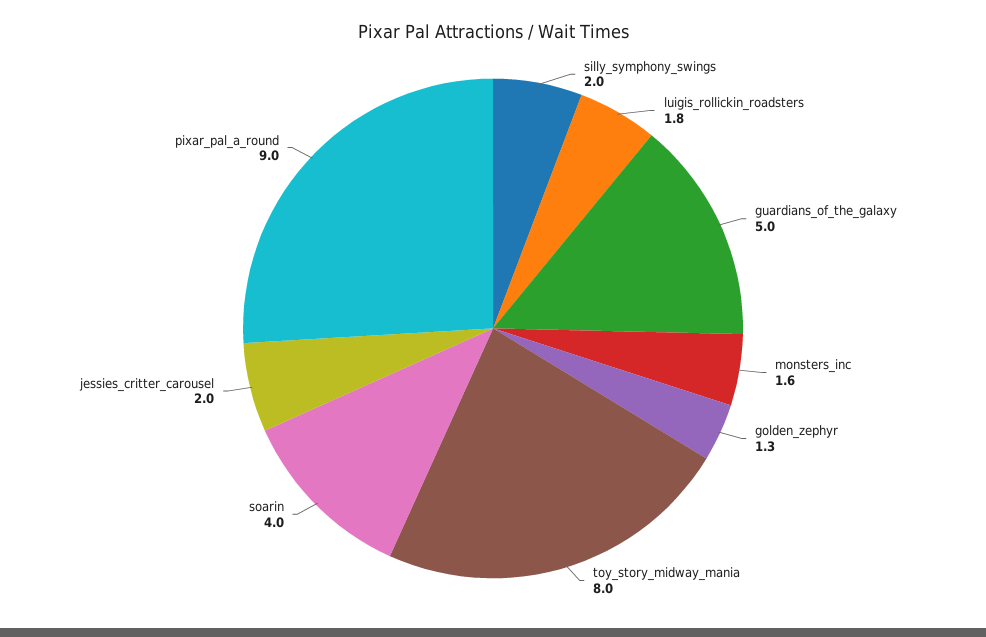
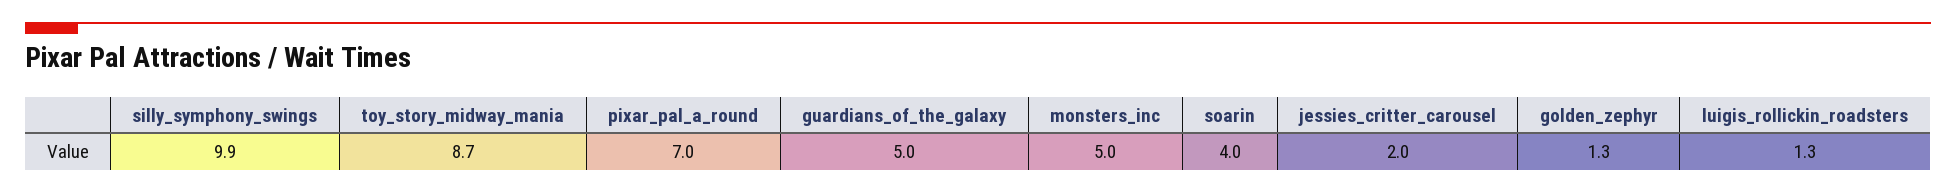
  {
-   "silly_symphony_swings": 2,
+   "silly_symphony_swings": 9.9,
-   "luigis_rollickin_roadsters": 1.8,
+   "luigis_rollickin_roadsters": 1.3,
    "guardians_of_the_galaxy": 5,
-   "monsters_inc": 1.6,
+   "monsters_inc": 5,
    "golden_zephyr": 1.3,
-   "toy_story_midway_mania": 8,
+   "toy_story_midway_mania": 8.7,
    "soarin": 4,
    "jessies_critter_carousel": 2,
-   "pixar_pal_a_round": 9
+   "pixar_pal_a_round": 7
  }

